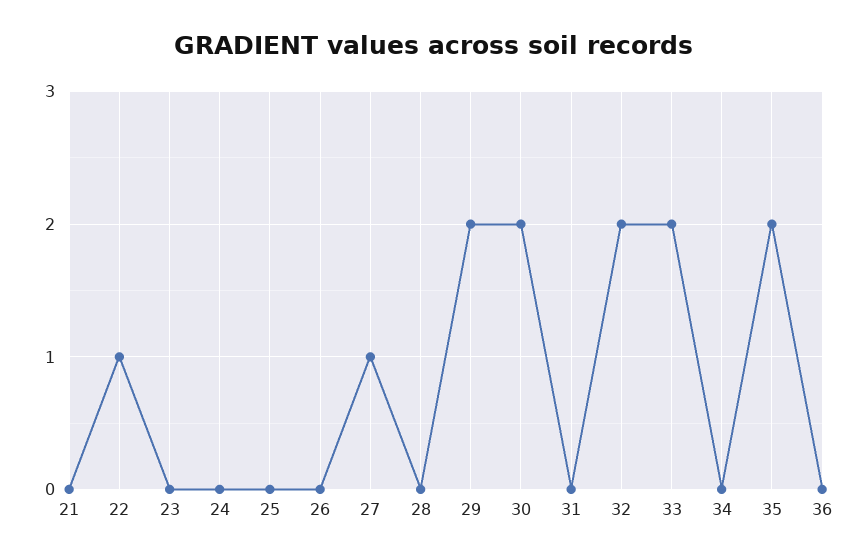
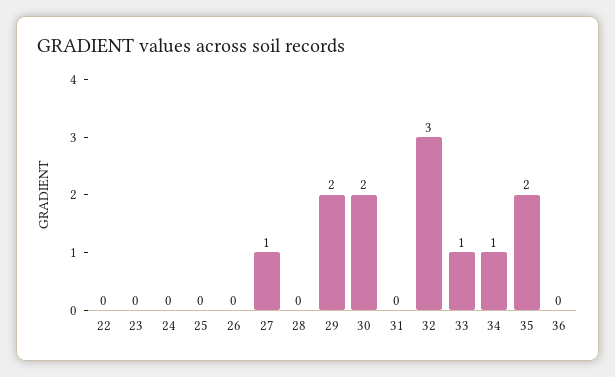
  {
-   "21": 0,
-   "22": 1,
+   "22": 0,
    "23": 0,
    "24": 0,
    "25": 0,
    "26": 0,
    "27": 1,
    "28": 0,
    "29": 2,
    "30": 2,
    "31": 0,
-   "32": 2,
+   "32": 3,
-   "33": 2,
+   "33": 1,
-   "34": 0,
+   "34": 1,
    "35": 2,
    "36": 0
  }

